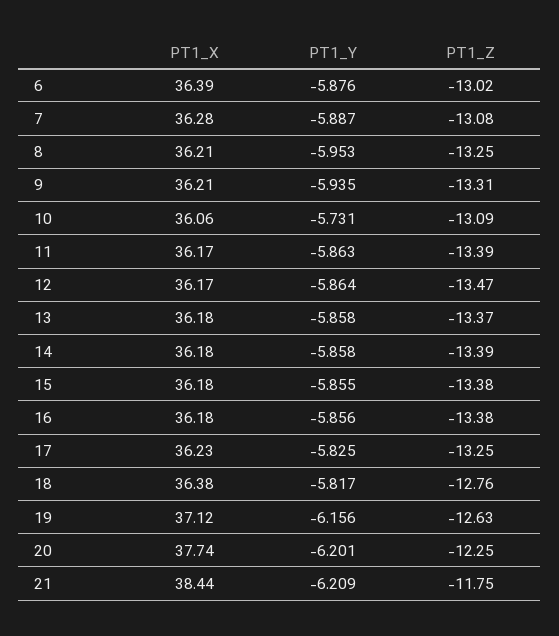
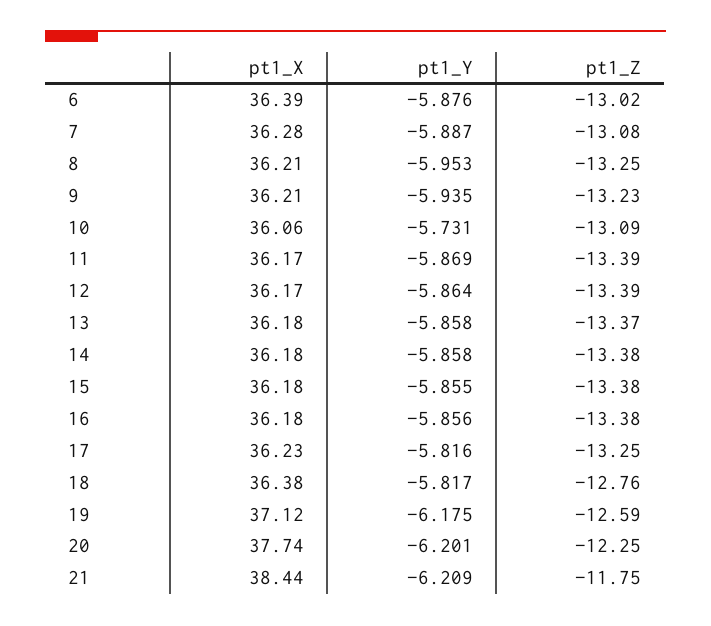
  {
    "PT1_X": {
      "6": 36.39,
      "7": 36.28,
      "8": 36.21,
      "9": 36.21,
      "10": 36.06,
      "11": 36.17,
      "12": 36.17,
      "13": 36.18,
      "14": 36.18,
      "15": 36.18,
      "16": 36.18,
      "17": 36.23,
      "18": 36.38,
      "19": 37.12,
      "20": 37.74,
      "21": 38.44
    },
    "PT1_Y": {
      "6": -5.876,
      "7": -5.887,
      "8": -5.953,
      "9": -5.935,
      "10": -5.731,
-     "11": -5.863,
+     "11": -5.869,
      "12": -5.864,
      "13": -5.858,
      "14": -5.858,
      "15": -5.855,
      "16": -5.856,
-     "17": -5.825,
+     "17": -5.816,
      "18": -5.817,
-     "19": -6.156,
+     "19": -6.175,
      "20": -6.201,
      "21": -6.209
    },
    "PT1_Z": {
      "6": -13.02,
      "7": -13.08,
      "8": -13.25,
-     "9": -13.31,
+     "9": -13.23,
      "10": -13.09,
      "11": -13.39,
-     "12": -13.47,
+     "12": -13.39,
      "13": -13.37,
-     "14": -13.39,
+     "14": -13.38,
      "15": -13.38,
      "16": -13.38,
      "17": -13.25,
      "18": -12.76,
-     "19": -12.63,
+     "19": -12.59,
      "20": -12.25,
      "21": -11.75
    }
  }

